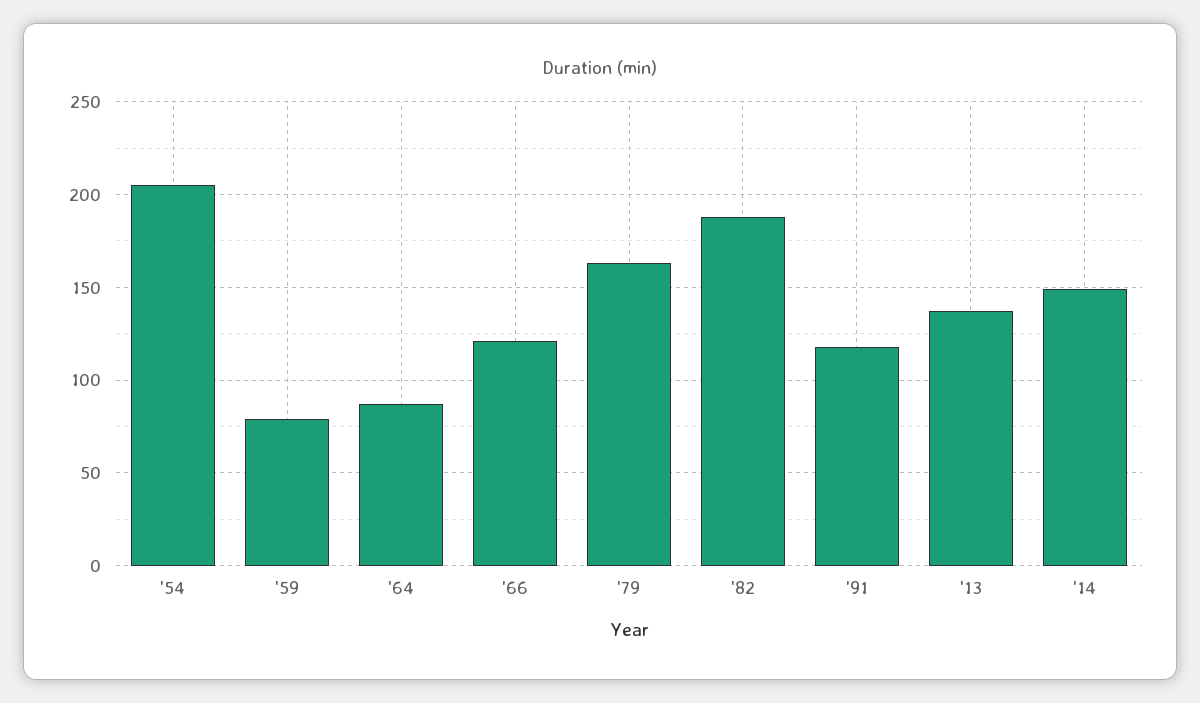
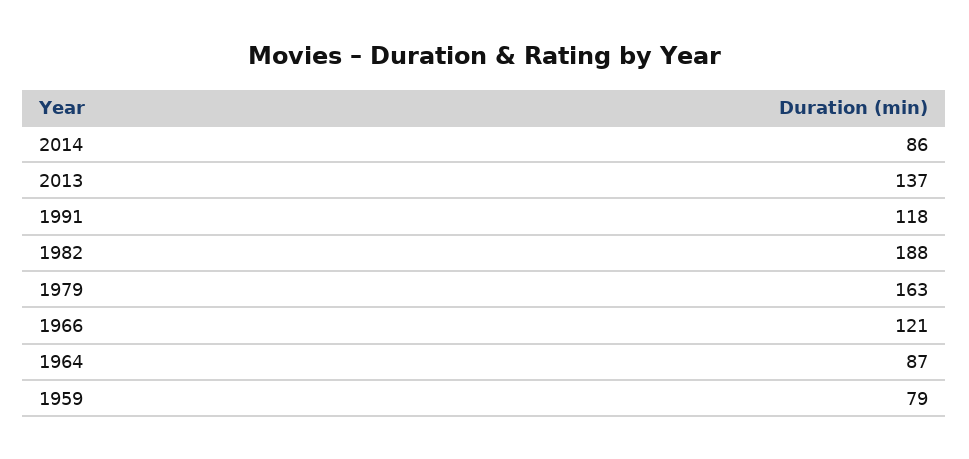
  {
-   "'54": 205,
    "'59": 79,
    "'64": 87,
    "'66": 121,
    "'79": 163,
    "'82": 188,
    "'91": 118,
    "'13": 137,
-   "'14": 150
+   "'14": 86
  }

